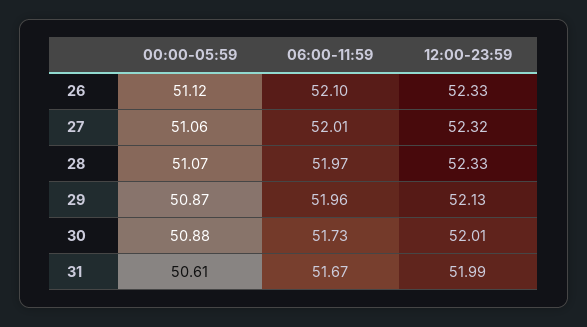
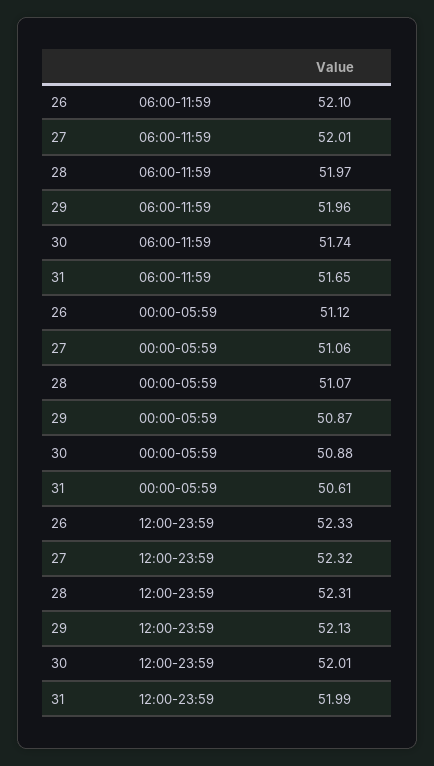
  {
    "00:00-05:59": {
      "26": 51.12,
      "27": 51.06,
      "28": 51.07,
      "29": 50.87,
      "30": 50.88,
      "31": 50.61
    },
    "06:00-11:59": {
      "26": 52.1,
      "27": 52.01,
      "28": 51.97,
      "29": 51.96,
-     "30": 51.73,
+     "30": 51.74,
-     "31": 51.67
+     "31": 51.65
    },
    "12:00-23:59": {
      "26": 52.33,
      "27": 52.32,
-     "28": 52.33,
+     "28": 52.31,
      "29": 52.13,
      "30": 52.01,
      "31": 51.99
    }
  }

